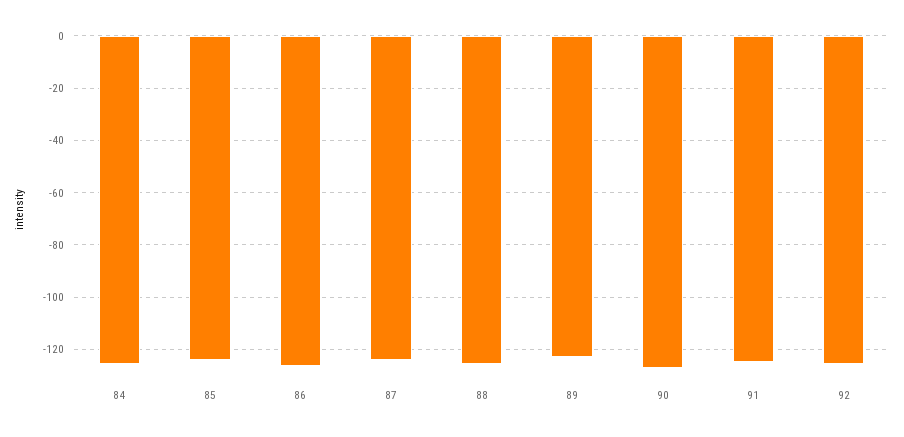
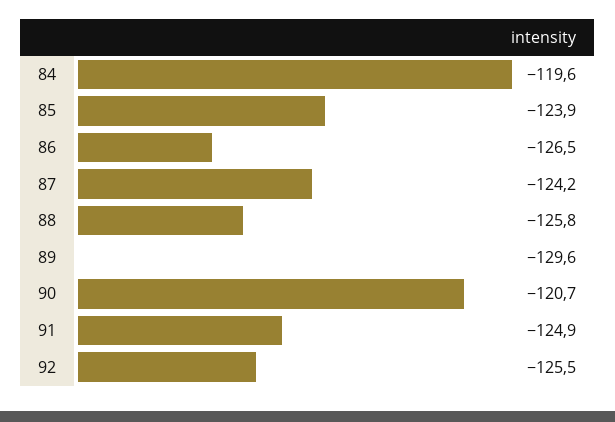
  {
-   "84": -125,
+   "84": -119.6,
    "85": -123.9,
    "86": -126.5,
    "87": -124.2,
    "88": -125.8,
-   "89": -122.5,
+   "89": -129.6,
-   "90": -127.5,
+   "90": -120.7,
    "91": -124.9,
    "92": -125.5
  }

